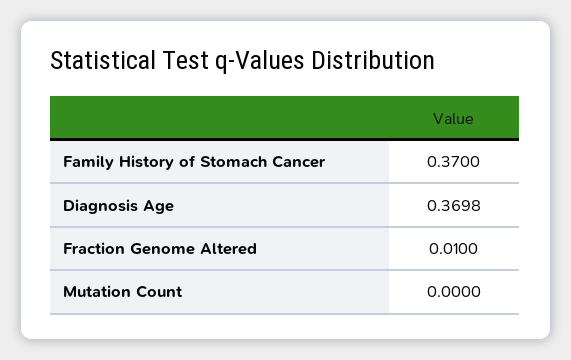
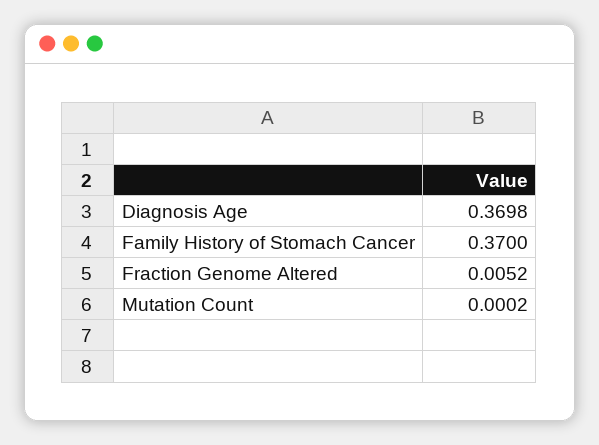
  {
    "Family History of Stomach Cancer": 0.37,
    "Diagnosis Age": 0.3698,
-   "Fraction Genome Altered": 0.01,
+   "Fraction Genome Altered": 0.0052,
-   "Mutation Count": 0
+   "Mutation Count": 0.0002
  }

